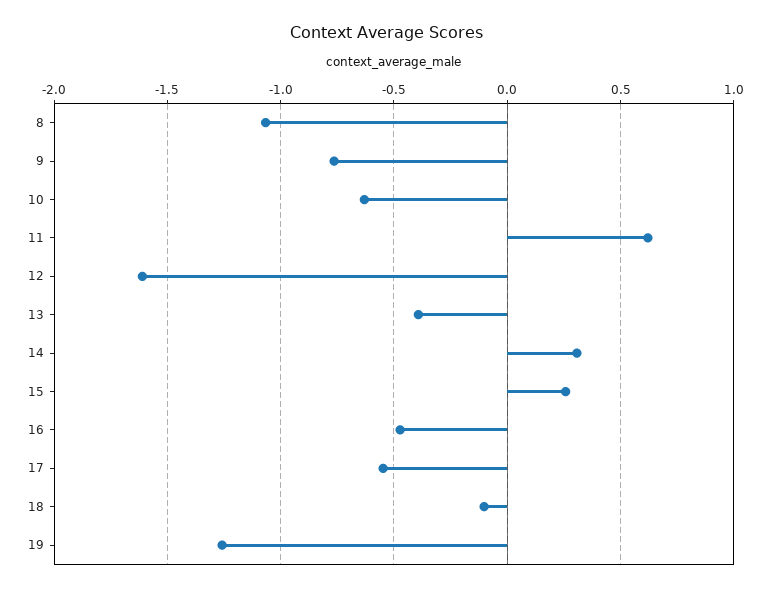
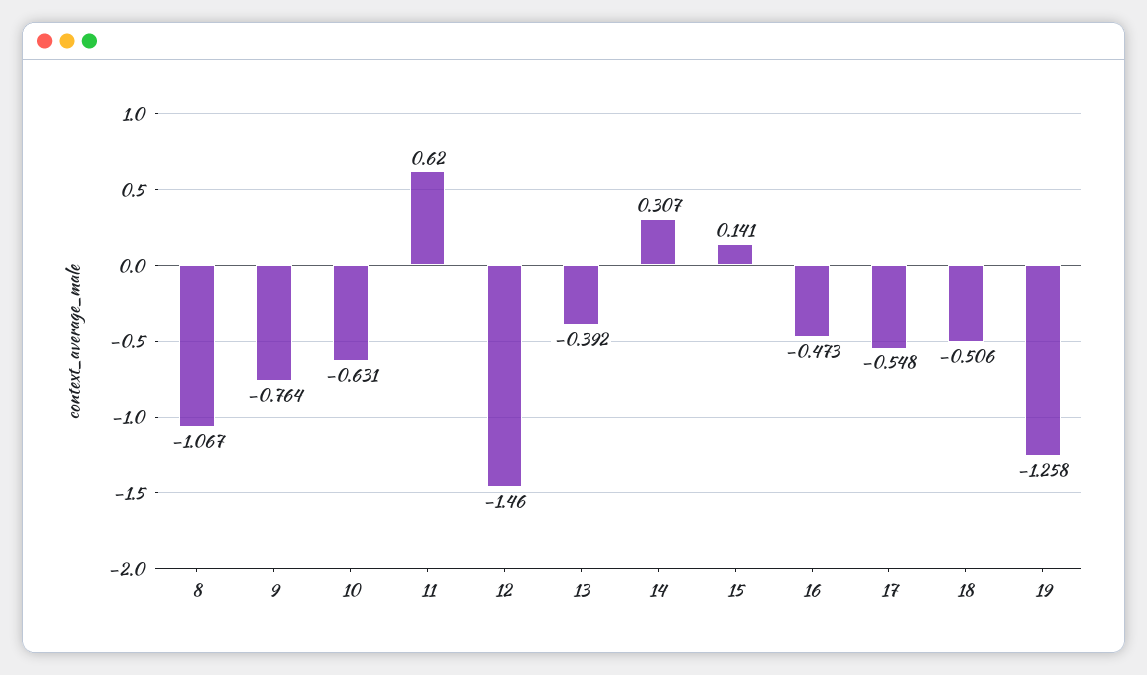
  {
    "8": -1.067,
    "9": -0.764,
    "10": -0.631,
    "11": 0.62,
-   "12": -1.6,
+   "12": -1.46,
    "13": -0.392,
    "14": 0.307,
-   "15": 0.25,
+   "15": 0.141,
    "16": -0.473,
    "17": -0.548,
-   "18": -0.1,
+   "18": -0.506,
    "19": -1.258
  }

